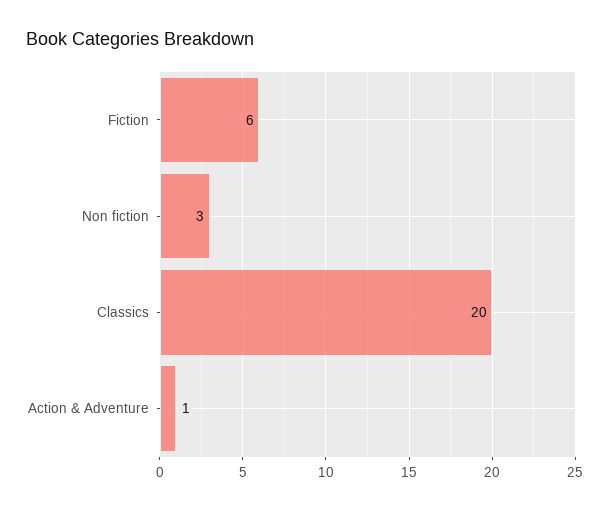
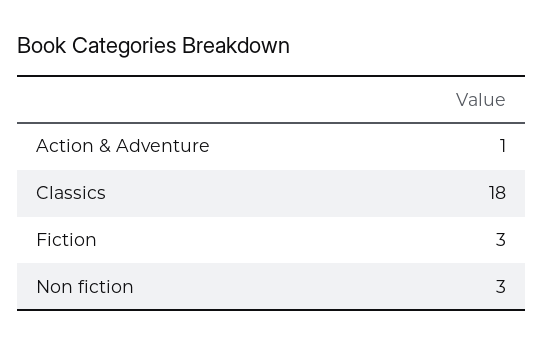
  {
-   "Fiction": 6,
+   "Fiction": 3,
    "Non fiction": 3,
-   "Classics": 20,
+   "Classics": 18,
    "Action & Adventure": 1
  }

